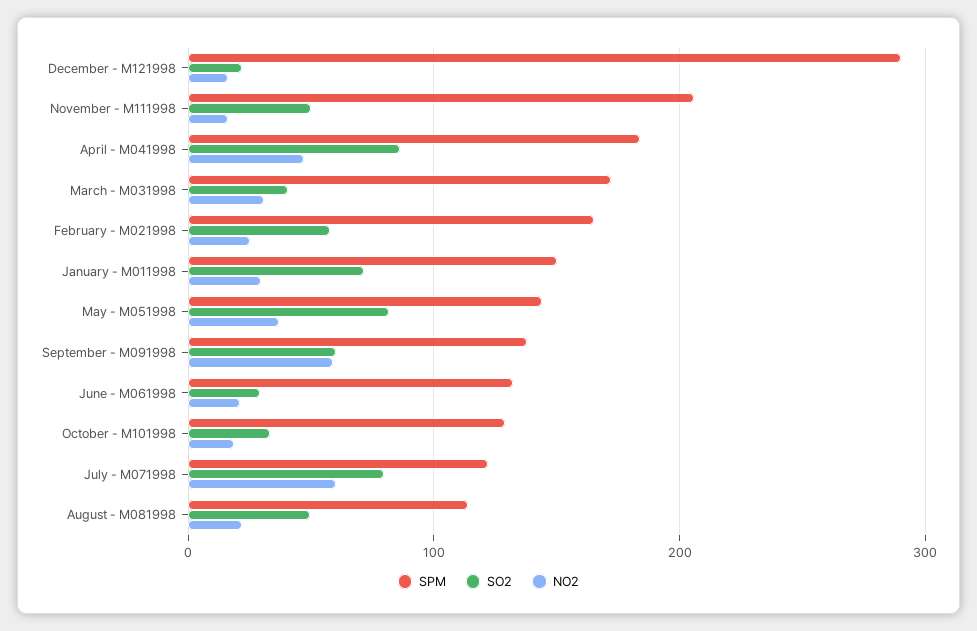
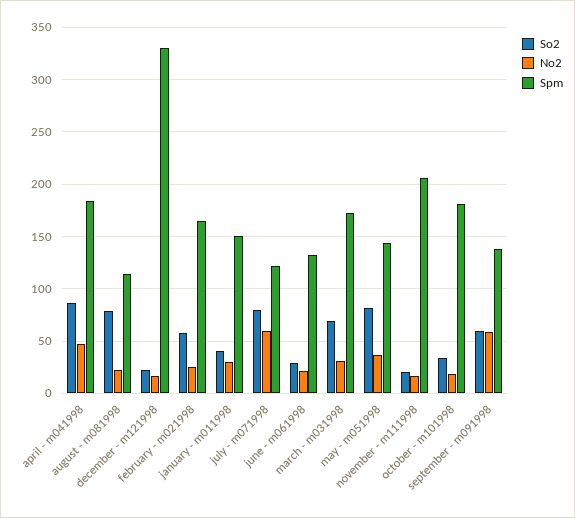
  {
    "SPM": {
-     "December - M121998": 290,
+     "December - M121998": 330,
      "November - M111998": 210,
      "April - M041998": 180,
      "March - M031998": 170,
      "February - M021998": 170,
      "January - M011998": 150,
      "May - M051998": 140,
      "September - M091998": 140,
      "June - M061998": 130,
-     "October - M101998": 130,
+     "October - M101998": 180,
      "July - M071998": 120,
      "August - M081998": 110
    },
    "SO2": {
      "December - M121998": 20,
-     "November - M111998": 50,
+     "November - M111998": 20,
      "April - M041998": 90,
-     "March - M031998": 40,
+     "March - M031998": 70,
      "February - M021998": 60,
-     "January - M011998": 70,
+     "January - M011998": 40,
      "May - M051998": 80,
      "September - M091998": 60,
      "June - M061998": 30,
      "October - M101998": 30,
      "July - M071998": 80,
-     "August - M081998": 50
+     "August - M081998": 80
    },
    "NO2": {
      "December - M121998": 20,
      "November - M111998": 20,
      "April - M041998": 50,
      "March - M031998": 30,
      "February - M021998": 30,
      "January - M011998": 30,
      "May - M051998": 40,
      "September - M091998": 60,
      "June - M061998": 20,
      "October - M101998": 20,
      "July - M071998": 60,
      "August - M081998": 20
    }
  }

